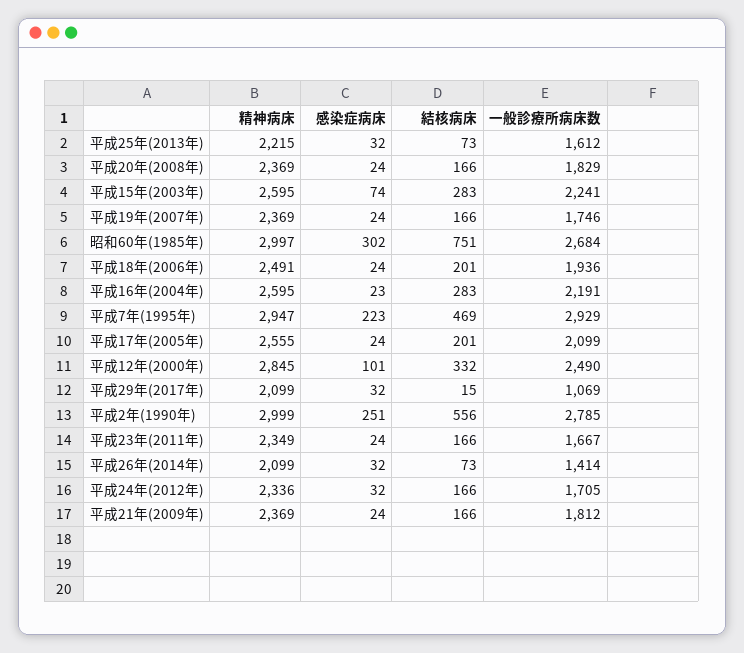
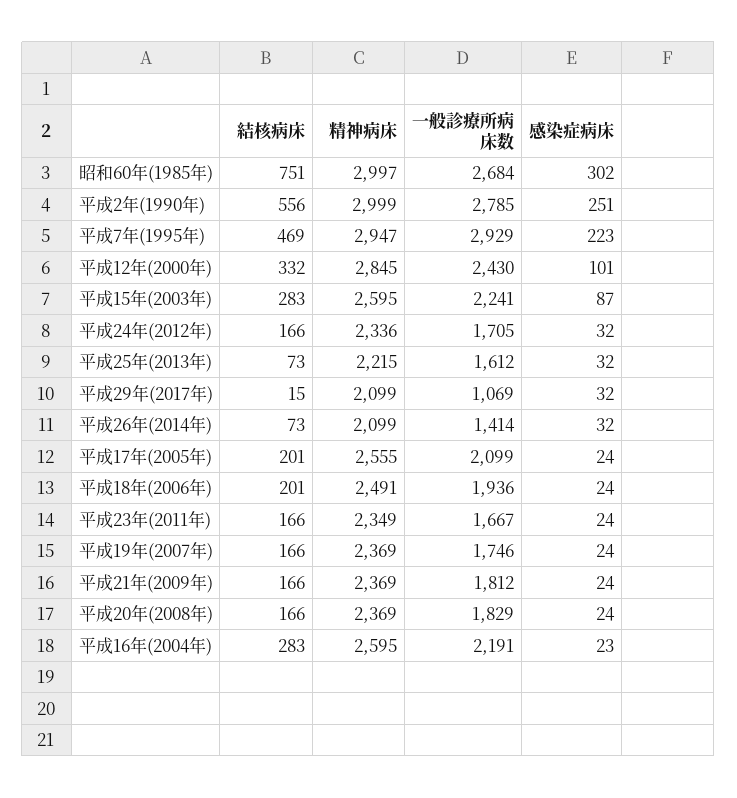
  {
    "精神病床": {
      "平成25年(2013年)": 2215,
      "平成20年(2008年)": 2369,
      "平成15年(2003年)": 2595,
      "平成19年(2007年)": 2369,
      "昭和60年(1985年)": 2997,
      "平成18年(2006年)": 2491,
      "平成16年(2004年)": 2595,
      "平成7年(1995年)": 2947,
      "平成17年(2005年)": 2555,
      "平成12年(2000年)": 2845,
      "平成29年(2017年)": 2099,
      "平成2年(1990年)": 2999,
      "平成23年(2011年)": 2349,
      "平成26年(2014年)": 2099,
      "平成24年(2012年)": 2336,
      "平成21年(2009年)": 2369
    },
    "感染症病床": {
      "平成25年(2013年)": 32,
      "平成20年(2008年)": 24,
-     "平成15年(2003年)": 74,
+     "平成15年(2003年)": 87,
      "平成19年(2007年)": 24,
      "昭和60年(1985年)": 302,
      "平成18年(2006年)": 24,
      "平成16年(2004年)": 23,
      "平成7年(1995年)": 223,
      "平成17年(2005年)": 24,
      "平成12年(2000年)": 101,
      "平成29年(2017年)": 32,
      "平成2年(1990年)": 251,
      "平成23年(2011年)": 24,
      "平成26年(2014年)": 32,
      "平成24年(2012年)": 32,
      "平成21年(2009年)": 24
    },
    "結核病床": {
      "平成25年(2013年)": 73,
      "平成20年(2008年)": 166,
      "平成15年(2003年)": 283,
      "平成19年(2007年)": 166,
      "昭和60年(1985年)": 751,
      "平成18年(2006年)": 201,
      "平成16年(2004年)": 283,
      "平成7年(1995年)": 469,
      "平成17年(2005年)": 201,
      "平成12年(2000年)": 332,
      "平成29年(2017年)": 15,
      "平成2年(1990年)": 556,
      "平成23年(2011年)": 166,
      "平成26年(2014年)": 73,
      "平成24年(2012年)": 166,
      "平成21年(2009年)": 166
    },
    "一般診療所病床数": {
      "平成25年(2013年)": 1612,
      "平成20年(2008年)": 1829,
      "平成15年(2003年)": 2241,
      "平成19年(2007年)": 1746,
      "昭和60年(1985年)": 2684,
      "平成18年(2006年)": 1936,
      "平成16年(2004年)": 2191,
      "平成7年(1995年)": 2929,
      "平成17年(2005年)": 2099,
-     "平成12年(2000年)": 2490,
+     "平成12年(2000年)": 2430,
      "平成29年(2017年)": 1069,
      "平成2年(1990年)": 2785,
      "平成23年(2011年)": 1667,
      "平成26年(2014年)": 1414,
      "平成24年(2012年)": 1705,
      "平成21年(2009年)": 1812
    }
  }

